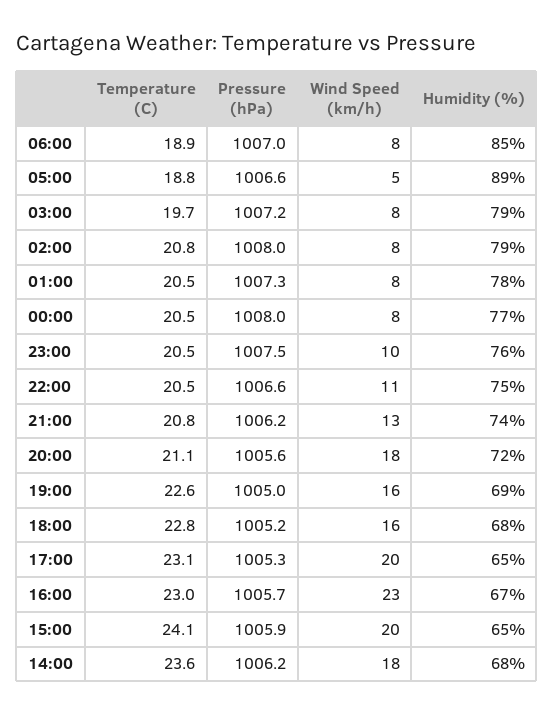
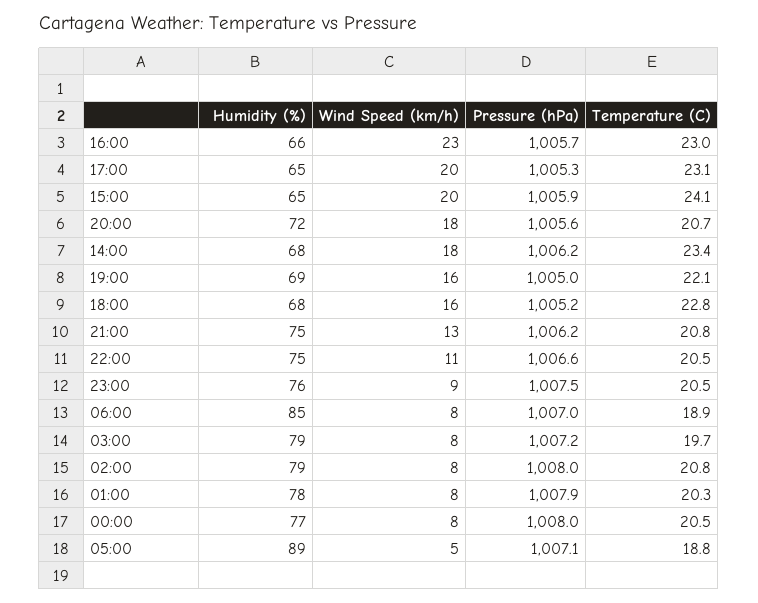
  {
    "Temperature (C)": {
      "06:00": 18.9,
      "05:00": 18.8,
      "03:00": 19.7,
      "02:00": 20.8,
-     "01:00": 20.5,
+     "01:00": 20.3,
      "00:00": 20.5,
      "23:00": 20.5,
      "22:00": 20.5,
      "21:00": 20.8,
-     "20:00": 21.1,
+     "20:00": 20.7,
-     "19:00": 22.6,
+     "19:00": 22.1,
      "18:00": 22.8,
      "17:00": 23.1,
      "16:00": 23,
      "15:00": 24.1,
-     "14:00": 23.6
+     "14:00": 23.4
    },
    "Pressure (hPa)": {
      "06:00": 1007,
-     "05:00": 1006.6,
+     "05:00": 1007.1,
      "03:00": 1007.2,
      "02:00": 1008,
-     "01:00": 1007.3,
+     "01:00": 1007.9,
      "00:00": 1008,
      "23:00": 1007.5,
      "22:00": 1006.6,
      "21:00": 1006.2,
      "20:00": 1005.6,
      "19:00": 1005,
      "18:00": 1005.2,
      "17:00": 1005.3,
      "16:00": 1005.7,
      "15:00": 1005.9,
      "14:00": 1006.2
    },
    "Wind Speed (km/h)": {
      "06:00": 8,
      "05:00": 5,
      "03:00": 8,
      "02:00": 8,
      "01:00": 8,
      "00:00": 8,
-     "23:00": 10,
+     "23:00": 9,
      "22:00": 11,
      "21:00": 13,
      "20:00": 18,
      "19:00": 16,
      "18:00": 16,
      "17:00": 20,
      "16:00": 23,
      "15:00": 20,
      "14:00": 18
    },
    "Humidity (%)": {
      "06:00": 85,
      "05:00": 89,
      "03:00": 79,
      "02:00": 79,
      "01:00": 78,
      "00:00": 77,
      "23:00": 76,
      "22:00": 75,
-     "21:00": 74,
+     "21:00": 75,
      "20:00": 72,
      "19:00": 69,
      "18:00": 68,
      "17:00": 65,
-     "16:00": 67,
+     "16:00": 66,
      "15:00": 65,
      "14:00": 68
    }
  }

